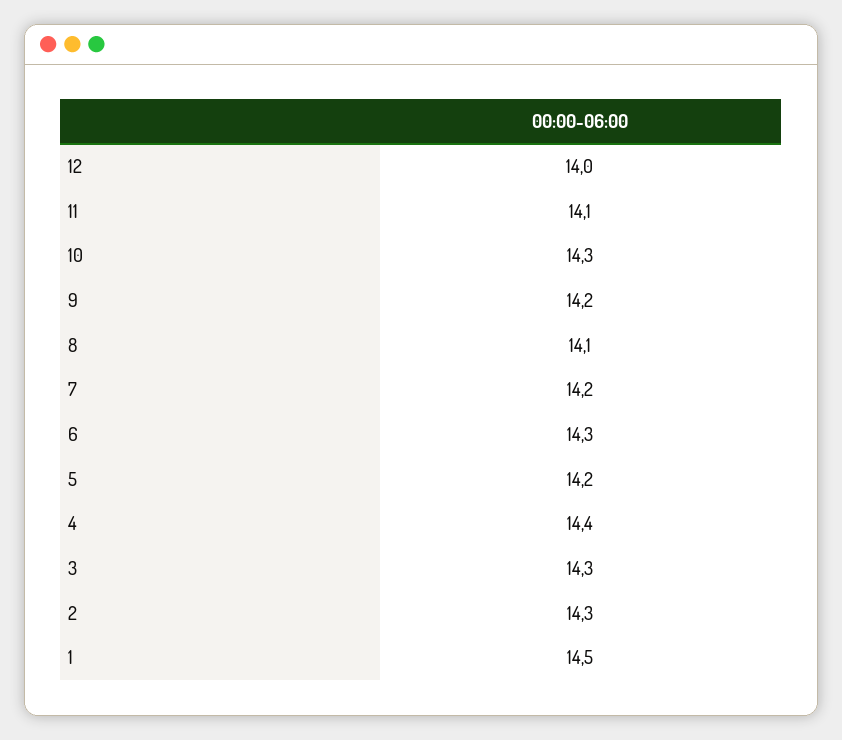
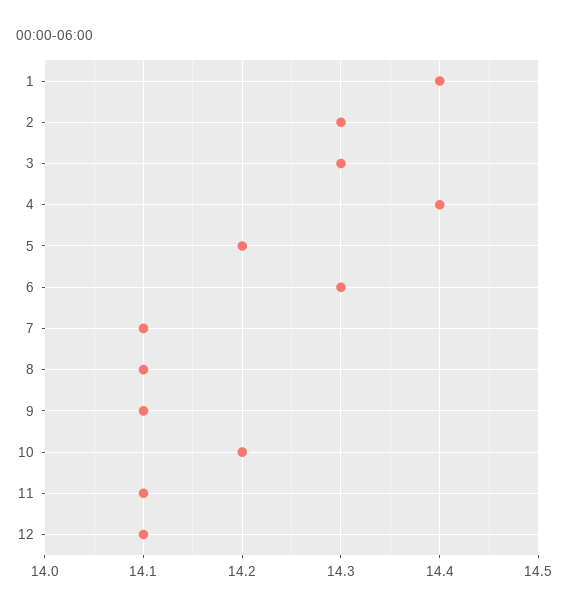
  {
-   "12": 14,
+   "12": 14.1,
    "11": 14.1,
-   "10": 14.3,
+   "10": 14.2,
-   "9": 14.2,
+   "9": 14.1,
    "8": 14.1,
-   "7": 14.2,
+   "7": 14.1,
    "6": 14.3,
    "5": 14.2,
    "4": 14.4,
    "3": 14.3,
    "2": 14.3,
-   "1": 14.5
+   "1": 14.4
  }

